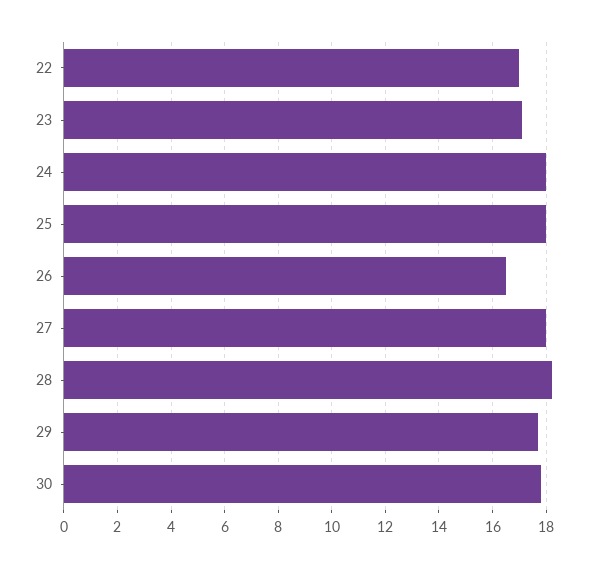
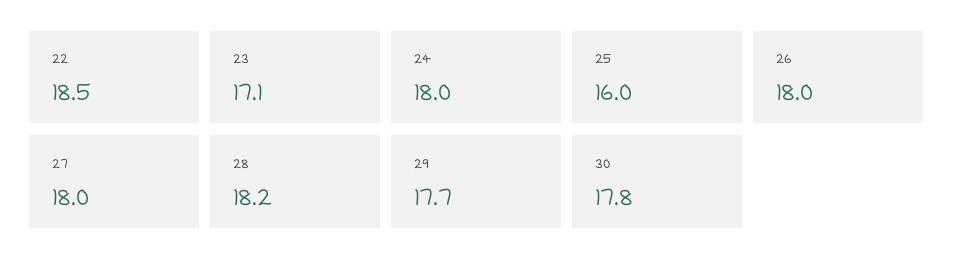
  {
-   "22": 17,
+   "22": 18.5,
    "23": 17.1,
    "24": 18,
-   "25": 18,
+   "25": 16,
-   "26": 16.5,
+   "26": 18,
    "27": 18,
    "28": 18.2,
    "29": 17.7,
    "30": 17.8
  }

